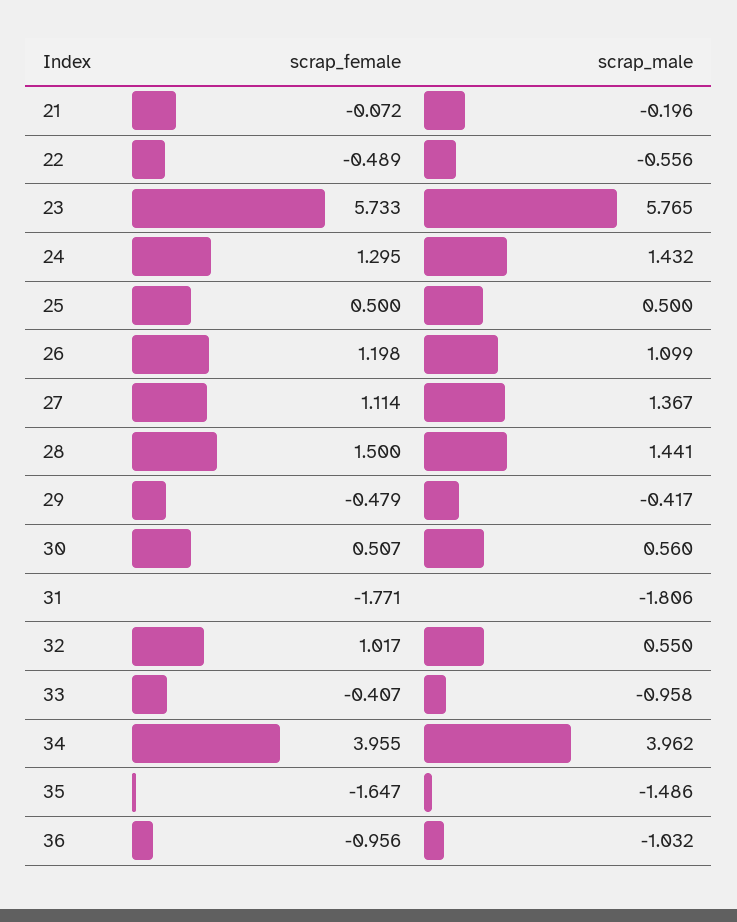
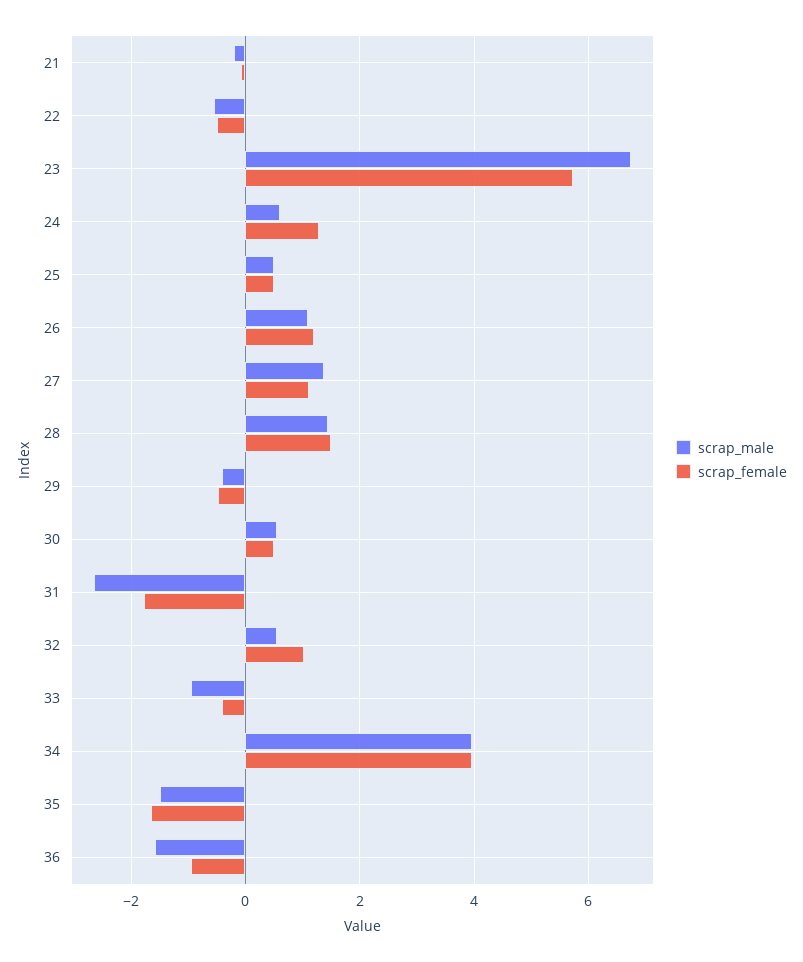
  {
    "scrap_female": {
      "21": -0.072,
      "22": -0.489,
      "23": 5.733,
      "24": 1.295,
      "25": 0.5,
      "26": 1.198,
      "27": 1.114,
      "28": 1.5,
      "29": -0.479,
      "30": 0.507,
      "31": -1.771,
      "32": 1.017,
      "33": -0.407,
      "34": 3.955,
      "35": -1.647,
      "36": -0.956
    },
    "scrap_male": {
      "21": -0.196,
      "22": -0.556,
-     "23": 5.765,
+     "23": 6.8,
-     "24": 1.432,
+     "24": 0.6,
      "25": 0.5,
      "26": 1.099,
      "27": 1.367,
      "28": 1.441,
      "29": -0.417,
      "30": 0.56,
-     "31": -1.806,
+     "31": -2.6,
      "32": 0.55,
      "33": -0.958,
      "34": 3.962,
      "35": -1.486,
-     "36": -1.032
+     "36": -1.6
    }
  }

